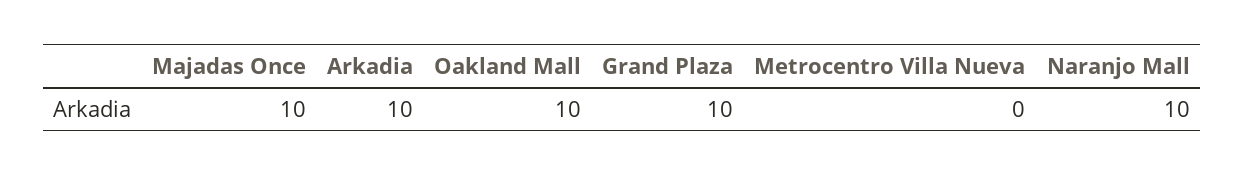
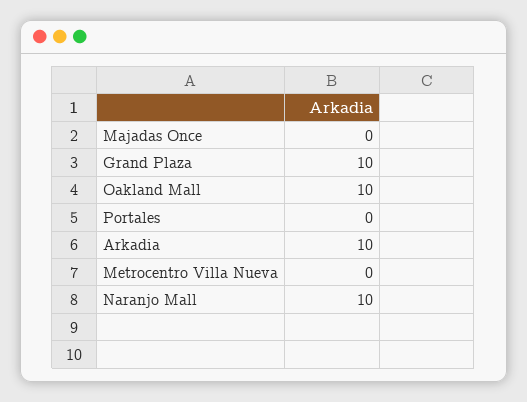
  {
-   "Majadas Once": 10,
+   "Majadas Once": 0,
    "Arkadia": 10,
    "Oakland Mall": 10,
    "Grand Plaza": 10,
    "Metrocentro Villa Nueva": 0,
-   "Naranjo Mall": 10
+   "Naranjo Mall": 10,
+   "Portales": 0
  }

